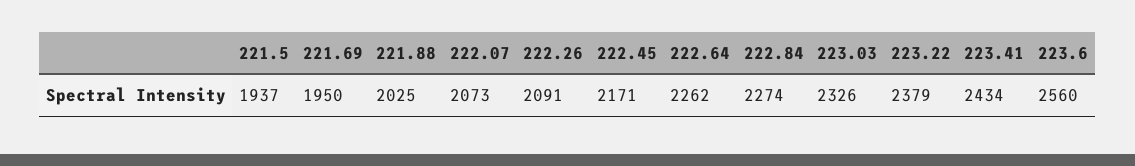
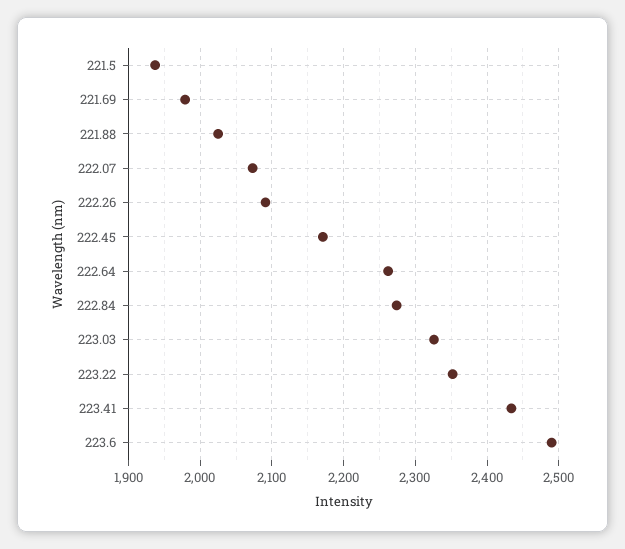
  {
    "221.5": 1937,
-   "221.69": 1950,
+   "221.69": 1980,
    "221.88": 2025,
    "222.07": 2073,
    "222.26": 2091,
    "222.45": 2171,
    "222.64": 2262,
    "222.84": 2274,
    "223.03": 2326,
-   "223.22": 2379,
+   "223.22": 2350,
    "223.41": 2434,
-   "223.6": 2560
+   "223.6": 2490
  }

